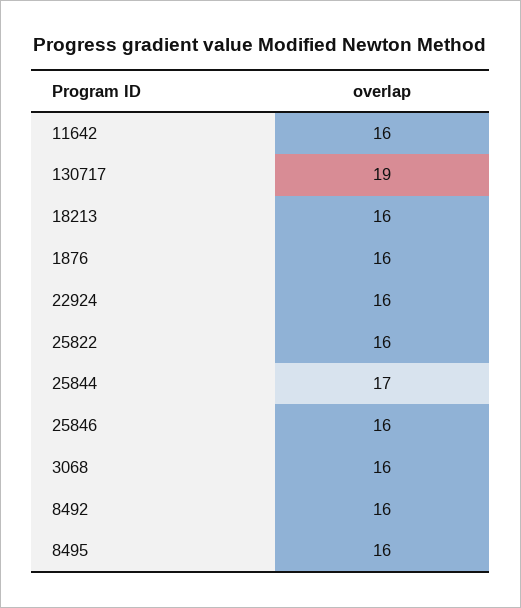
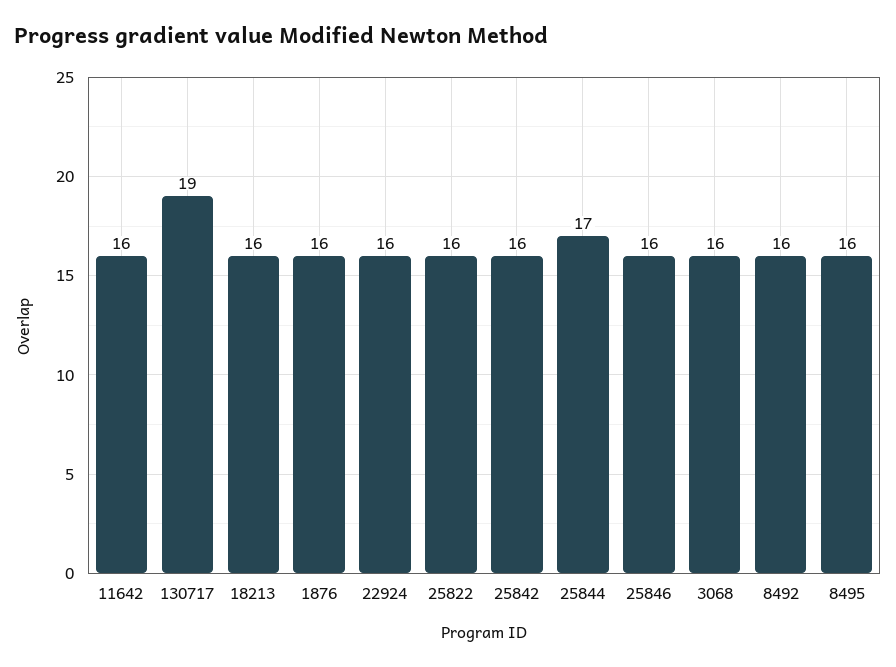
  {
    "11642": 16,
    "130717": 19,
    "18213": 16,
    "1876": 16,
    "22924": 16,
    "25822": 16,
    "25844": 17,
    "25846": 16,
    "3068": 16,
    "8492": 16,
-   "8495": 16
+   "8495": 16,
+   "25842": 16
  }

